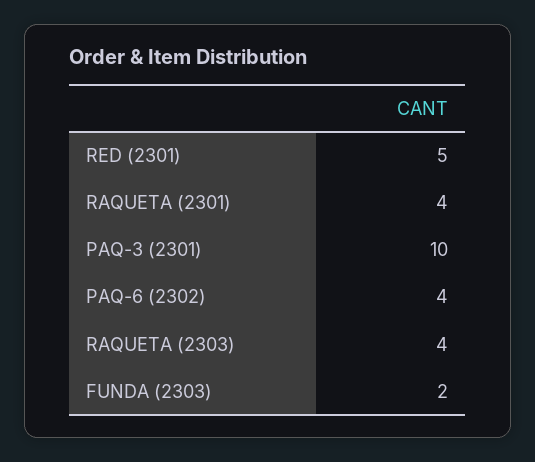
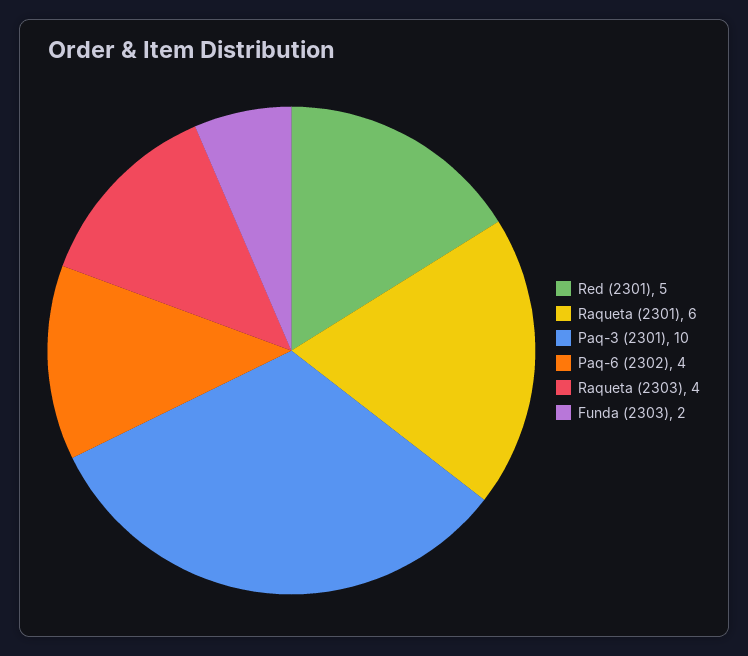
  {
    "RED (2301)": 5,
-   "RAQUETA (2301)": 4,
+   "RAQUETA (2301)": 6,
    "PAQ-3 (2301)": 10,
    "PAQ-6 (2302)": 4,
    "RAQUETA (2303)": 4,
    "FUNDA (2303)": 2
  }

